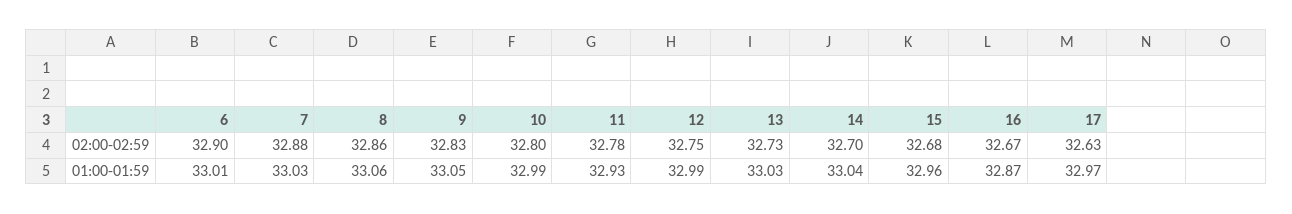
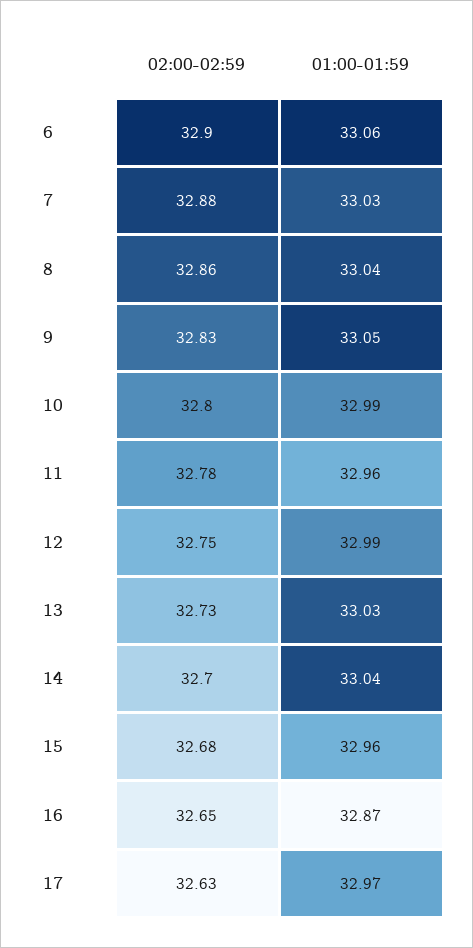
  {
    "6": {
      "02:00-02:59": 32.9,
-     "01:00-01:59": 33.01
+     "01:00-01:59": 33.06
    },
    "7": {
      "02:00-02:59": 32.88,
      "01:00-01:59": 33.03
    },
    "8": {
      "02:00-02:59": 32.86,
-     "01:00-01:59": 33.06
+     "01:00-01:59": 33.04
    },
    "9": {
      "02:00-02:59": 32.83,
      "01:00-01:59": 33.05
    },
    "10": {
      "02:00-02:59": 32.8,
      "01:00-01:59": 32.99
    },
    "11": {
      "02:00-02:59": 32.78,
-     "01:00-01:59": 32.93
+     "01:00-01:59": 32.96
    },
    "12": {
      "02:00-02:59": 32.75,
      "01:00-01:59": 32.99
    },
    "13": {
      "02:00-02:59": 32.73,
      "01:00-01:59": 33.03
    },
    "14": {
      "02:00-02:59": 32.7,
      "01:00-01:59": 33.04
    },
    "15": {
      "02:00-02:59": 32.68,
      "01:00-01:59": 32.96
    },
    "16": {
-     "02:00-02:59": 32.67,
+     "02:00-02:59": 32.65,
      "01:00-01:59": 32.87
    },
    "17": {
      "02:00-02:59": 32.63,
      "01:00-01:59": 32.97
    }
  }

